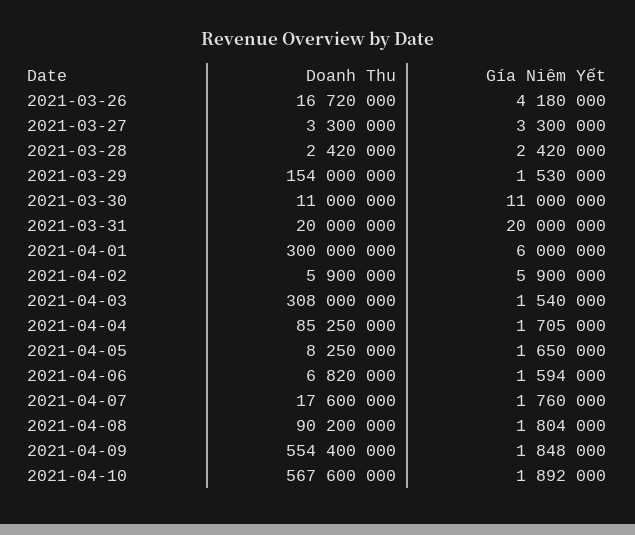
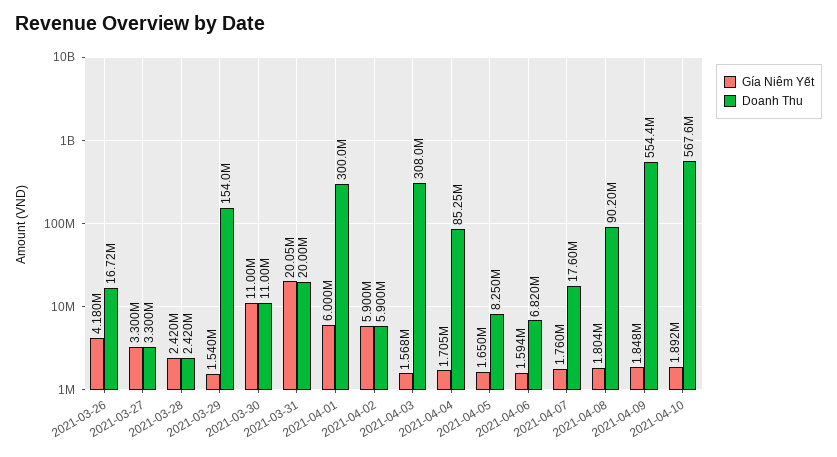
  {
    "Doanh Thu": {
      "2021-03-26": 16720000,
      "2021-03-27": 3300000,
      "2021-03-28": 2420000,
      "2021-03-29": 154000000,
      "2021-03-30": 11000000,
      "2021-03-31": 20000000,
      "2021-04-01": 300000000,
      "2021-04-02": 5900000,
      "2021-04-03": 308000000,
      "2021-04-04": 85250000,
      "2021-04-05": 8250000,
      "2021-04-06": 6820000,
      "2021-04-07": 17600000,
      "2021-04-08": 90200000,
      "2021-04-09": 554400000,
      "2021-04-10": 567600000
    },
    "Gía Niêm Yết": {
      "2021-03-26": 4180000,
      "2021-03-27": 3300000,
      "2021-03-28": 2420000,
-     "2021-03-29": 1530000,
+     "2021-03-29": 1540000,
      "2021-03-30": 11000000,
-     "2021-03-31": 20000000,
+     "2021-03-31": 20050000,
      "2021-04-01": 6000000,
      "2021-04-02": 5900000,
-     "2021-04-03": 1540000,
+     "2021-04-03": 1568000,
      "2021-04-04": 1705000,
      "2021-04-05": 1650000,
      "2021-04-06": 1594000,
      "2021-04-07": 1760000,
      "2021-04-08": 1804000,
      "2021-04-09": 1848000,
      "2021-04-10": 1892000
    }
  }

